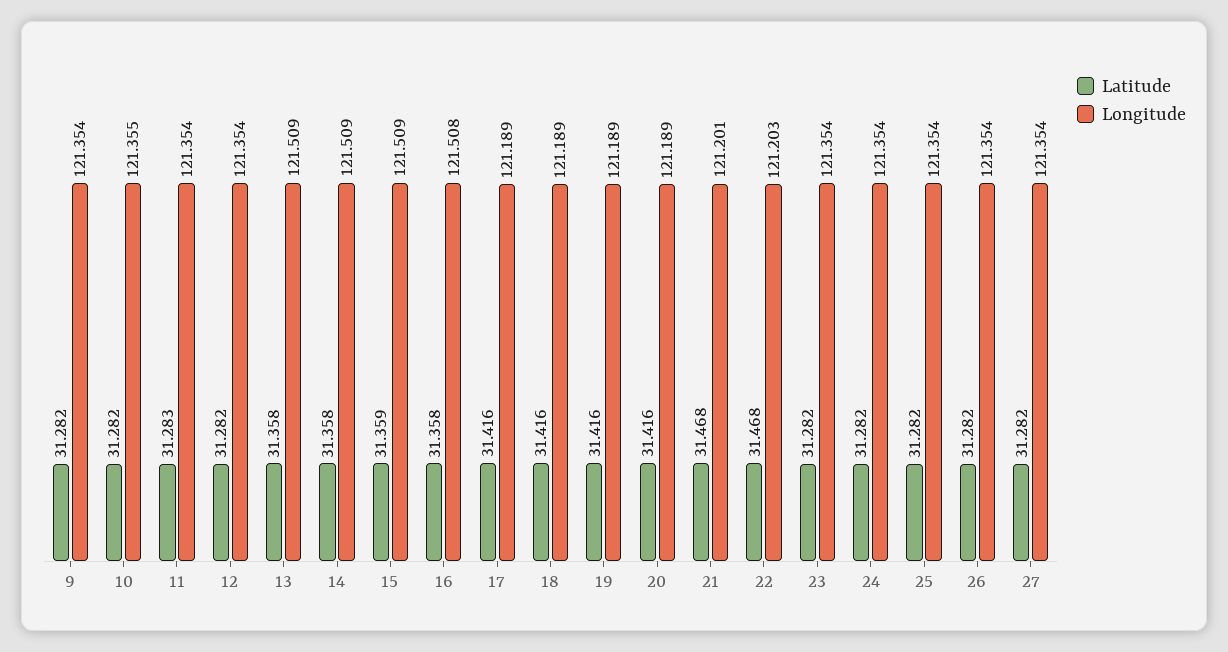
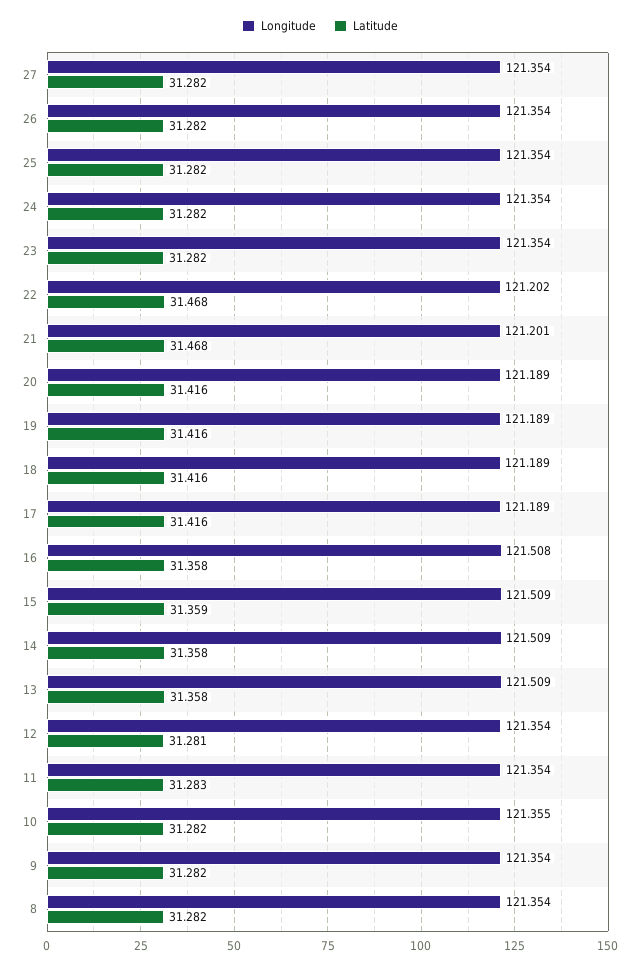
  {
    "Latitude": {
      "9": 31.282,
      "10": 31.282,
      "11": 31.283,
-     "12": 31.282,
+     "12": 31.281,
      "13": 31.358,
      "14": 31.358,
      "15": 31.359,
      "16": 31.358,
      "17": 31.416,
      "18": 31.416,
      "19": 31.416,
      "20": 31.416,
      "21": 31.468,
      "22": 31.468,
      "23": 31.282,
      "24": 31.282,
      "25": 31.282,
      "26": 31.282,
-     "27": 31.282
+     "27": 31.282,
+     "8": 31.282
    },
    "Longitude": {
      "9": 121.354,
      "10": 121.355,
      "11": 121.354,
      "12": 121.354,
      "13": 121.509,
      "14": 121.509,
      "15": 121.509,
      "16": 121.508,
      "17": 121.189,
      "18": 121.189,
      "19": 121.189,
      "20": 121.189,
      "21": 121.201,
-     "22": 121.203,
+     "22": 121.202,
      "23": 121.354,
      "24": 121.354,
      "25": 121.354,
      "26": 121.354,
-     "27": 121.354
+     "27": 121.354,
+     "8": 121.354
    }
  }

